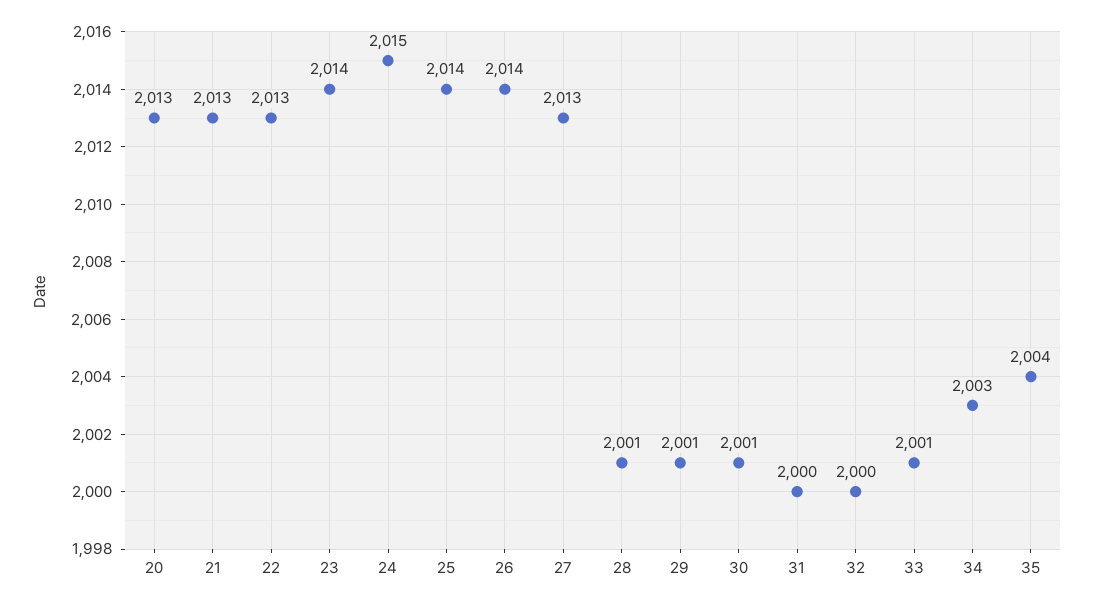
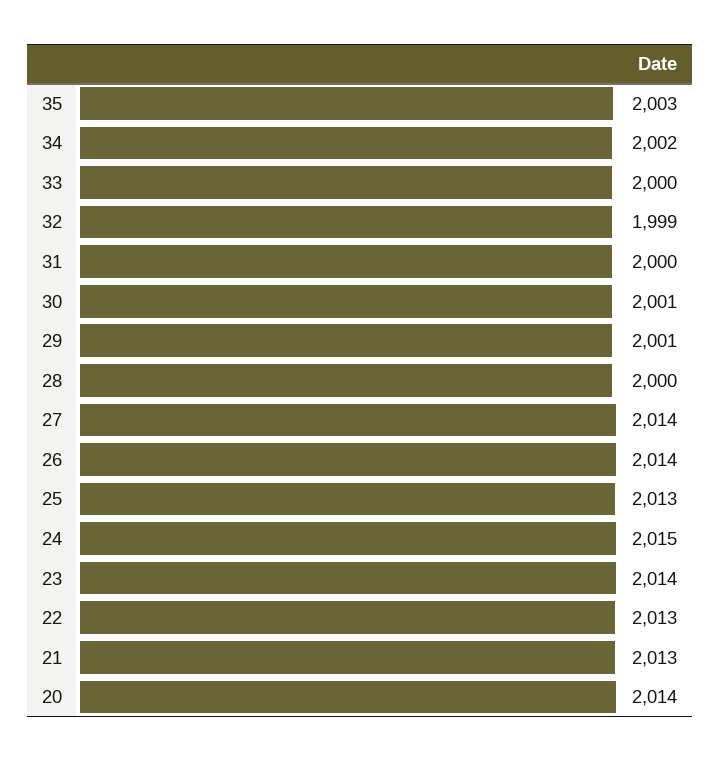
  {
-   "20": 2013,
+   "20": 2014,
    "21": 2013,
    "22": 2013,
    "23": 2014,
    "24": 2015,
-   "25": 2014,
+   "25": 2013,
    "26": 2014,
-   "27": 2013,
+   "27": 2014,
-   "28": 2001,
+   "28": 2000,
    "29": 2001,
    "30": 2001,
    "31": 2000,
-   "32": 2000,
+   "32": 1999,
-   "33": 2001,
+   "33": 2000,
-   "34": 2003,
+   "34": 2002,
-   "35": 2004
+   "35": 2003
  }

